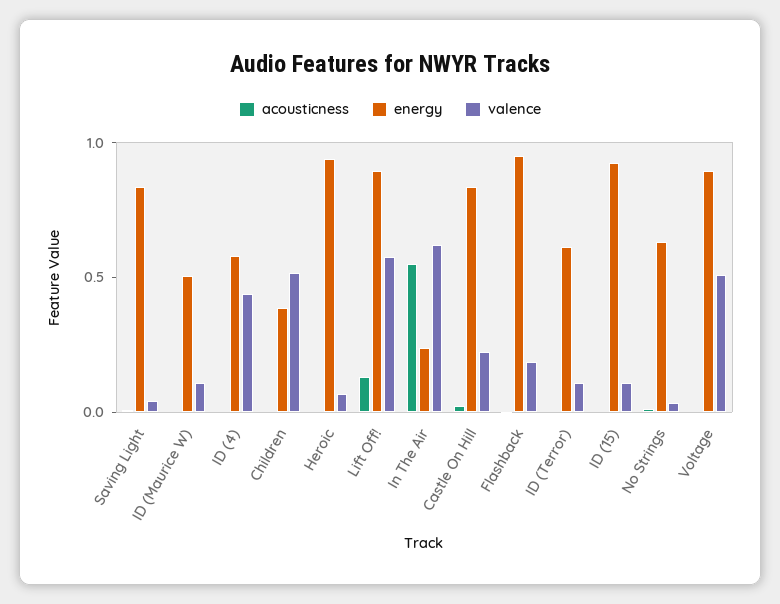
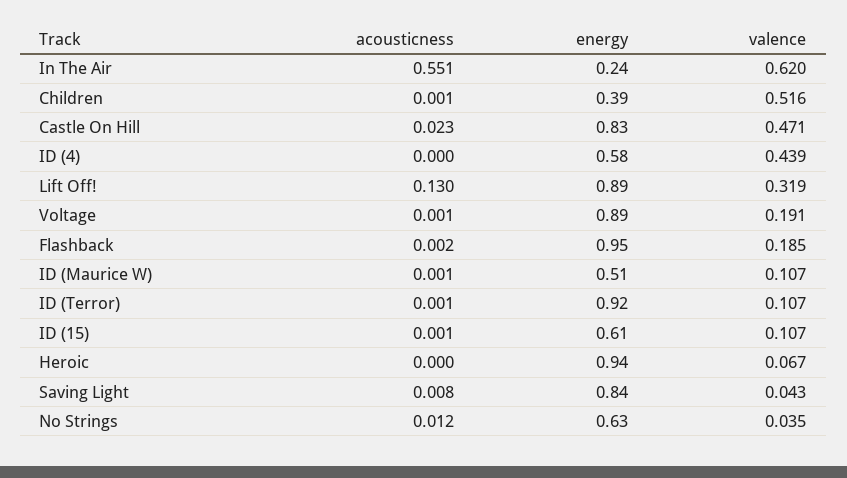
  {
    "acousticness": {
      "Saving Light": 0.008,
      "ID (Maurice W)": 0.001,
      "ID (4)": 0,
      "Children": 0.001,
      "Heroic": 0,
      "Lift Off!": 0.13,
      "In The Air": 0.551,
      "Castle On Hill": 0.023,
      "Flashback": 0.002,
      "ID (Terror)": 0.001,
      "ID (15)": 0.001,
      "No Strings": 0.012,
      "Voltage": 0.001
    },
    "energy": {
      "Saving Light": 0.84,
      "ID (Maurice W)": 0.51,
      "ID (4)": 0.58,
      "Children": 0.39,
      "Heroic": 0.94,
      "Lift Off!": 0.89,
      "In The Air": 0.24,
      "Castle On Hill": 0.83,
      "Flashback": 0.95,
-     "ID (Terror)": 0.6,
+     "ID (Terror)": 0.92,
-     "ID (15)": 0.9,
+     "ID (15)": 0.61,
      "No Strings": 0.63,
      "Voltage": 0.89
    },
    "valence": {
      "Saving Light": 0.043,
      "ID (Maurice W)": 0.107,
      "ID (4)": 0.439,
      "Children": 0.516,
      "Heroic": 0.067,
-     "Lift Off!": 0.6,
+     "Lift Off!": 0.319,
      "In The Air": 0.62,
-     "Castle On Hill": 0.2,
+     "Castle On Hill": 0.471,
      "Flashback": 0.185,
      "ID (Terror)": 0.107,
      "ID (15)": 0.107,
      "No Strings": 0.035,
-     "Voltage": 0.5
+     "Voltage": 0.191
    }
  }

